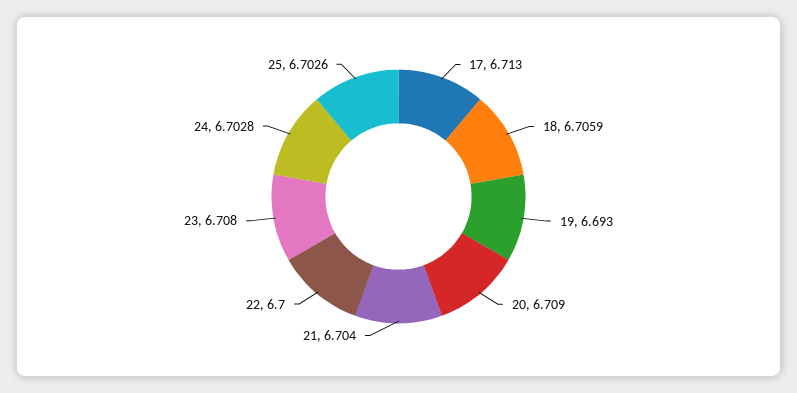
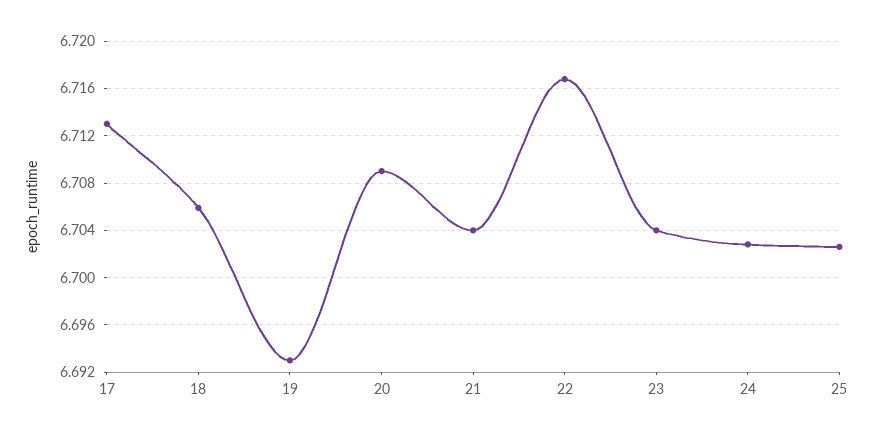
  {
    "17": 6.713,
    "18": 6.7059,
    "19": 6.693,
    "20": 6.709,
    "21": 6.704,
-   "22": 6.7,
+   "22": 6.717,
-   "23": 6.708,
+   "23": 6.704,
    "24": 6.7028,
    "25": 6.7026
  }

